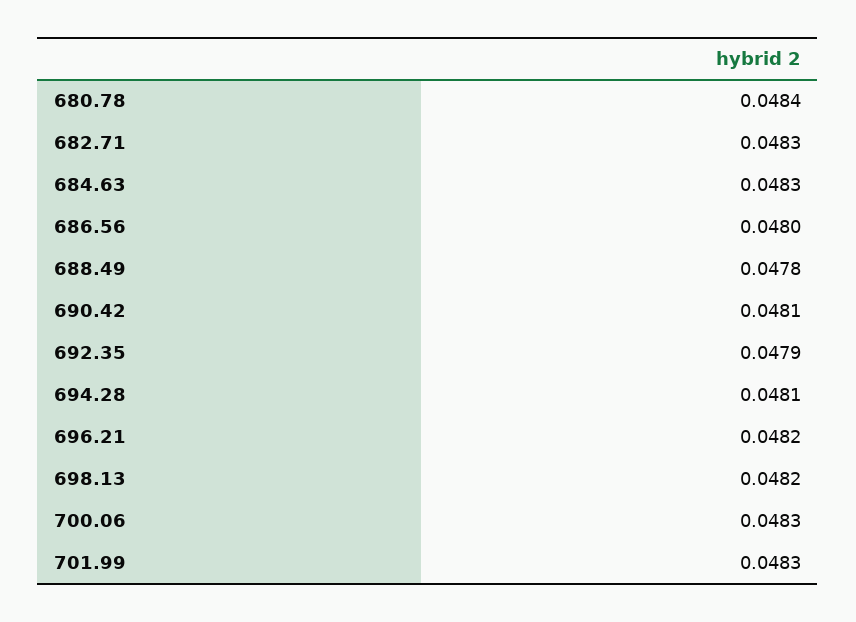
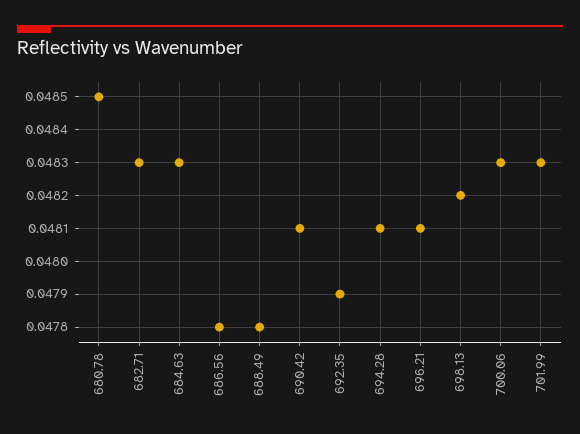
  {
-   "680.78": 0.0484,
+   "680.78": 0.0485,
    "682.71": 0.0483,
    "684.63": 0.0483,
-   "686.56": 0.048,
+   "686.56": 0.0478,
    "688.49": 0.0478,
    "690.42": 0.0481,
    "692.35": 0.0479,
    "694.28": 0.0481,
-   "696.21": 0.0482,
+   "696.21": 0.0481,
    "698.13": 0.0482,
    "700.06": 0.0483,
    "701.99": 0.0483
  }

